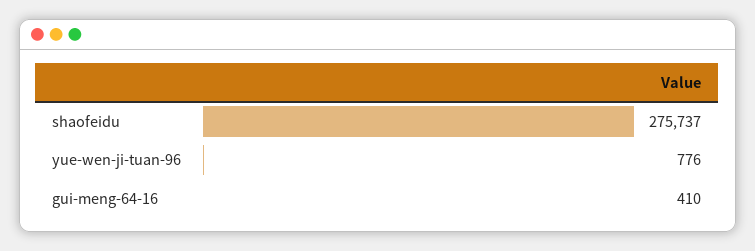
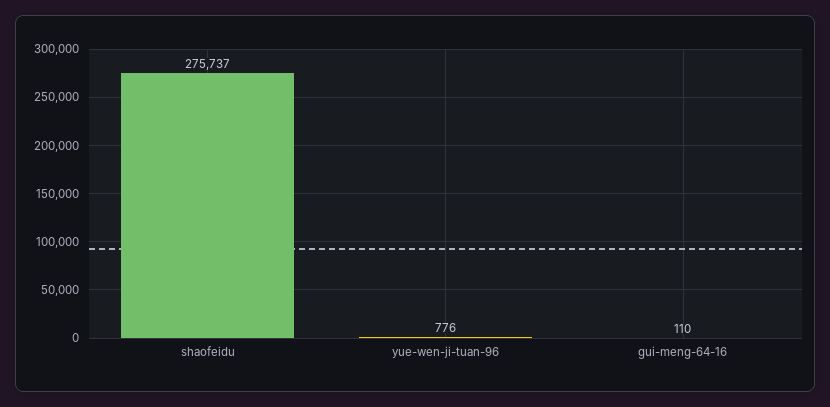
  {
    "shaofeidu": 275737,
    "yue-wen-ji-tuan-96": 776,
-   "gui-meng-64-16": 410
+   "gui-meng-64-16": 110
  }

